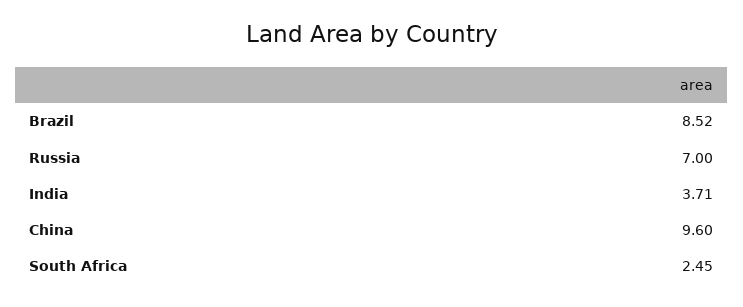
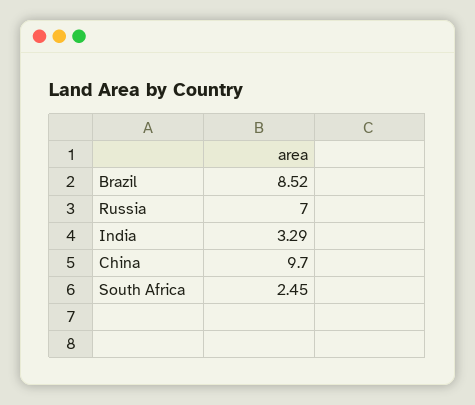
  {
    "Brazil": 8.52,
    "Russia": 7,
-   "India": 3.71,
+   "India": 3.29,
-   "China": 9.6,
+   "China": 9.7,
    "South Africa": 2.45
  }

